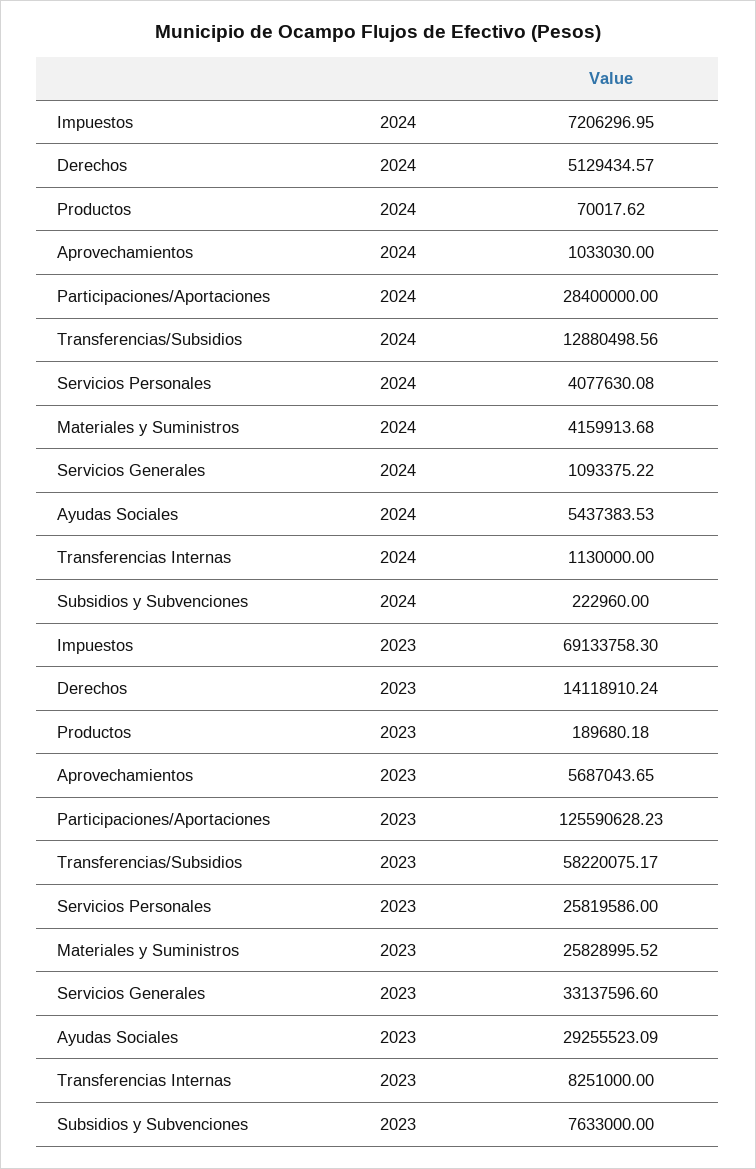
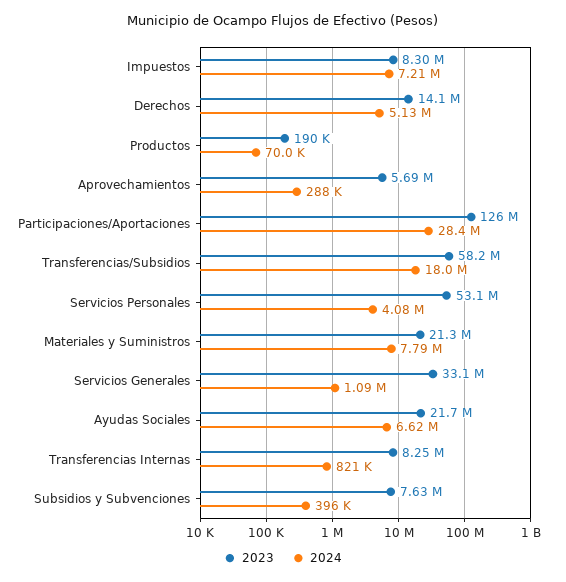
  {
    "2024": {
      "Impuestos": 7206296.95,
      "Derechos": 5129434.57,
      "Productos": 70017.62,
-     "Aprovechamientos": 1033030,
+     "Aprovechamientos": 288000,
      "Participaciones/Aportaciones": 28400000,
-     "Transferencias/Subsidios": 12880498.56,
+     "Transferencias/Subsidios": 18000000,
      "Servicios Personales": 4077630.08,
-     "Materiales y Suministros": 4159913.68,
+     "Materiales y Suministros": 7790000,
      "Servicios Generales": 1093375.22,
-     "Ayudas Sociales": 5437383.53,
+     "Ayudas Sociales": 6620000,
-     "Transferencias Internas": 1130000,
+     "Transferencias Internas": 821000,
-     "Subsidios y Subvenciones": 222960
+     "Subsidios y Subvenciones": 396000
    },
    "2023": {
-     "Impuestos": 69133758.3,
+     "Impuestos": 8300000,
      "Derechos": 14118910.24,
      "Productos": 189680.18,
      "Aprovechamientos": 5687043.65,
      "Participaciones/Aportaciones": 125590628.23,
      "Transferencias/Subsidios": 58220075.17,
-     "Servicios Personales": 25819586,
+     "Servicios Personales": 53100000,
-     "Materiales y Suministros": 25828995.52,
+     "Materiales y Suministros": 21300000,
      "Servicios Generales": 33137596.6,
-     "Ayudas Sociales": 29255523.09,
+     "Ayudas Sociales": 21700000,
      "Transferencias Internas": 8251000,
      "Subsidios y Subvenciones": 7633000
    }
  }

